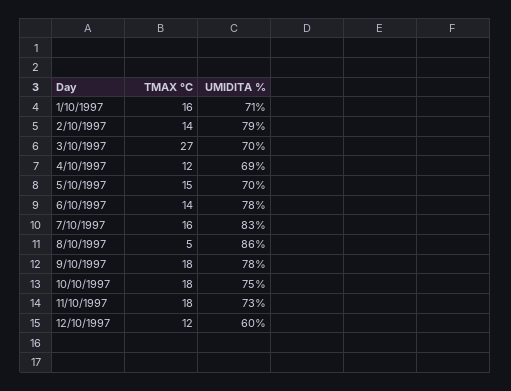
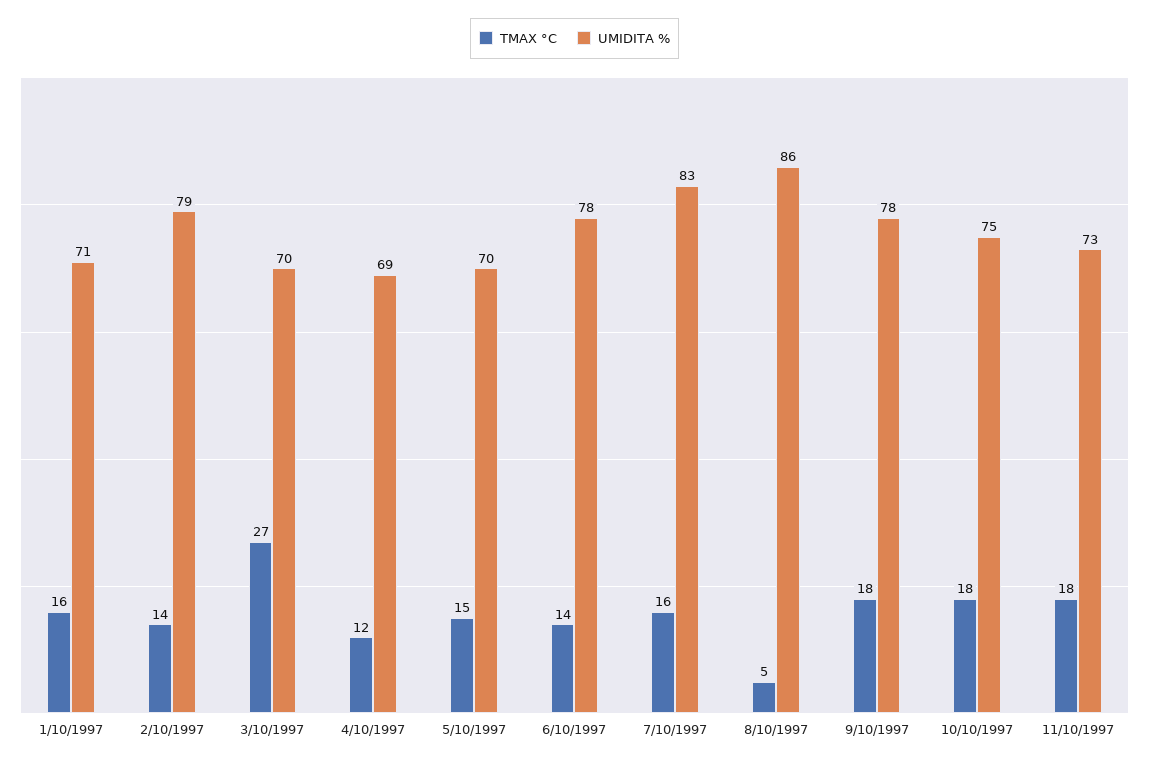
  {
    "TMAX °C": {
      "1/10/1997": 16,
      "2/10/1997": 14,
      "3/10/1997": 27,
      "4/10/1997": 12,
      "5/10/1997": 15,
      "6/10/1997": 14,
      "7/10/1997": 16,
      "8/10/1997": 5,
      "9/10/1997": 18,
      "10/10/1997": 18,
-     "11/10/1997": 18,
+     "11/10/1997": 18
-     "12/10/1997": 12
    },
    "UMIDITA %": {
      "1/10/1997": 71,
      "2/10/1997": 79,
      "3/10/1997": 70,
      "4/10/1997": 69,
      "5/10/1997": 70,
      "6/10/1997": 78,
      "7/10/1997": 83,
      "8/10/1997": 86,
      "9/10/1997": 78,
      "10/10/1997": 75,
-     "11/10/1997": 73,
+     "11/10/1997": 73
-     "12/10/1997": 60
    }
  }

